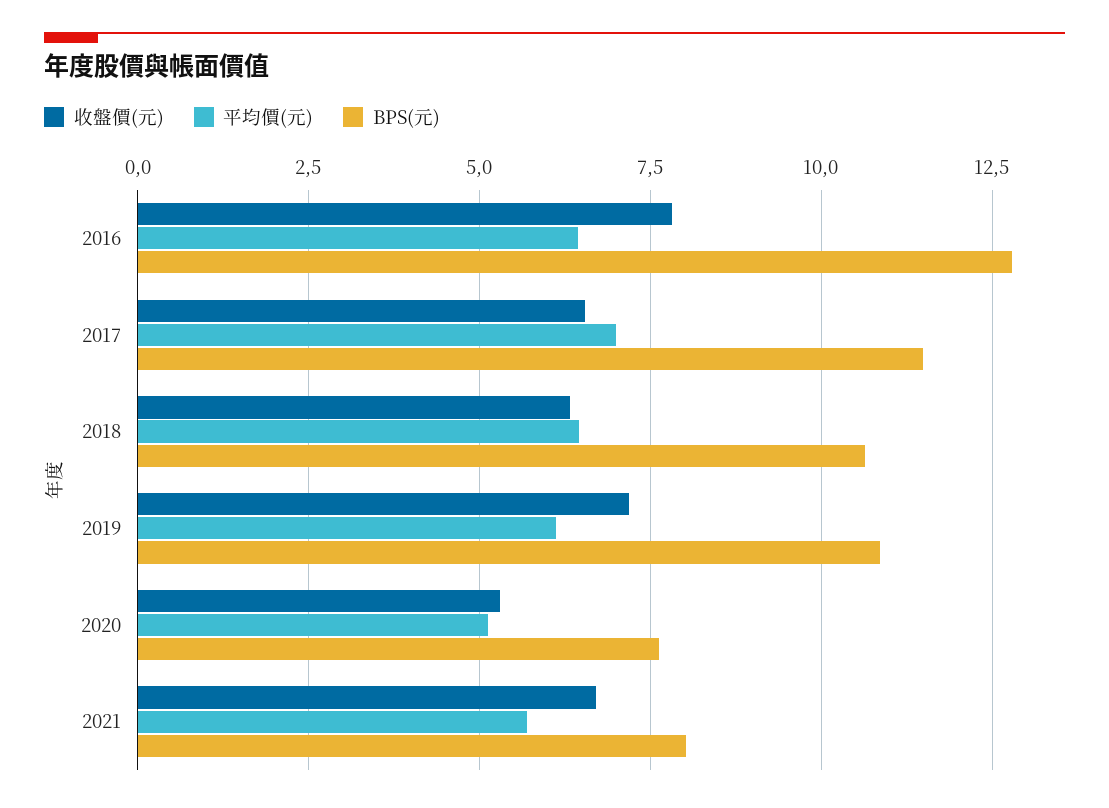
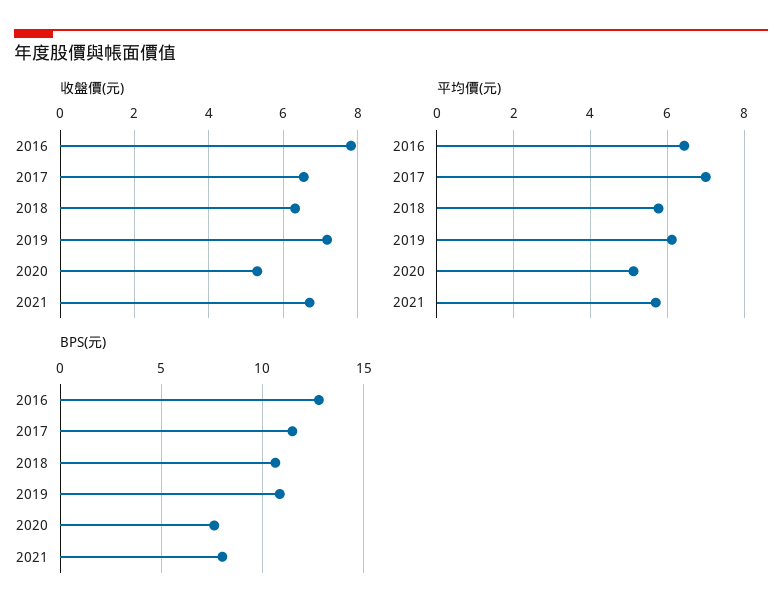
  {
    "收盤價(元)": {
      "2016": 7.8,
      "2017": 6.6,
      "2018": 6.4,
      "2019": 7.2,
      "2020": 5.4,
      "2021": 6.8
    },
    "平均價(元)": {
      "2016": 6.4,
      "2017": 7,
-     "2018": 6.5,
+     "2018": 5.8,
      "2019": 6.2,
      "2020": 5.2,
      "2021": 5.8
    },
    "BPS(元)": {
      "2016": 12.75,
      "2017": 11.5,
      "2018": 10.75,
      "2019": 10.75,
      "2020": 7.5,
      "2021": 8
    }
  }

